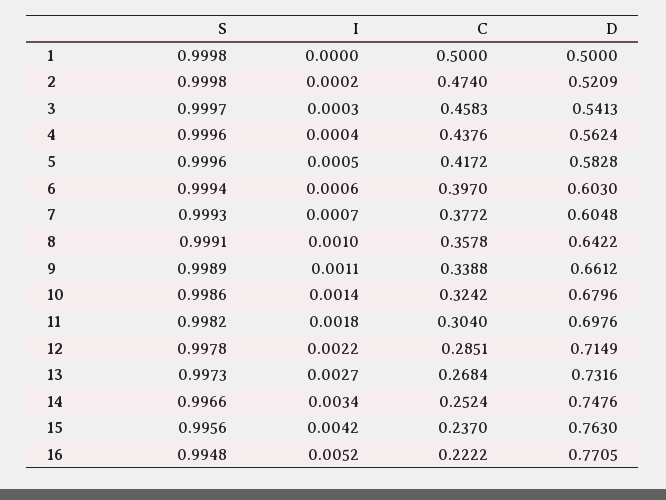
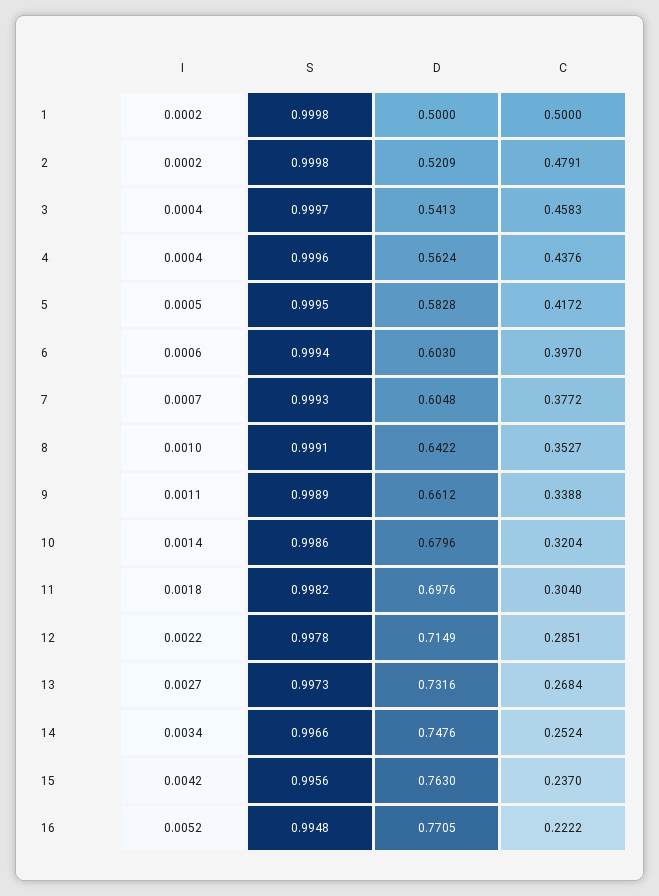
  {
    "S": {
      "1": 0.9998,
      "2": 0.9998,
      "3": 0.9997,
      "4": 0.9996,
-     "5": 0.9996,
+     "5": 0.9995,
      "6": 0.9994,
      "7": 0.9993,
      "8": 0.9991,
      "9": 0.9989,
      "10": 0.9986,
      "11": 0.9982,
      "12": 0.9978,
      "13": 0.9973,
      "14": 0.9966,
      "15": 0.9956,
      "16": 0.9948
    },
    "I": {
-     "1": 0,
+     "1": 0.0002,
      "2": 0.0002,
-     "3": 0.0003,
+     "3": 0.0004,
      "4": 0.0004,
      "5": 0.0005,
      "6": 0.0006,
      "7": 0.0007,
      "8": 0.001,
      "9": 0.0011,
      "10": 0.0014,
      "11": 0.0018,
      "12": 0.0022,
      "13": 0.0027,
      "14": 0.0034,
      "15": 0.0042,
      "16": 0.0052
    },
    "C": {
      "1": 0.5,
-     "2": 0.474,
+     "2": 0.4791,
      "3": 0.4583,
      "4": 0.4376,
      "5": 0.4172,
      "6": 0.397,
      "7": 0.3772,
-     "8": 0.3578,
+     "8": 0.3527,
      "9": 0.3388,
-     "10": 0.3242,
+     "10": 0.3204,
      "11": 0.304,
      "12": 0.2851,
      "13": 0.2684,
      "14": 0.2524,
      "15": 0.237,
      "16": 0.2222
    },
    "D": {
      "1": 0.5,
      "2": 0.5209,
      "3": 0.5413,
      "4": 0.5624,
      "5": 0.5828,
      "6": 0.603,
      "7": 0.6048,
      "8": 0.6422,
      "9": 0.6612,
      "10": 0.6796,
      "11": 0.6976,
      "12": 0.7149,
      "13": 0.7316,
      "14": 0.7476,
      "15": 0.763,
      "16": 0.7705
    }
  }

